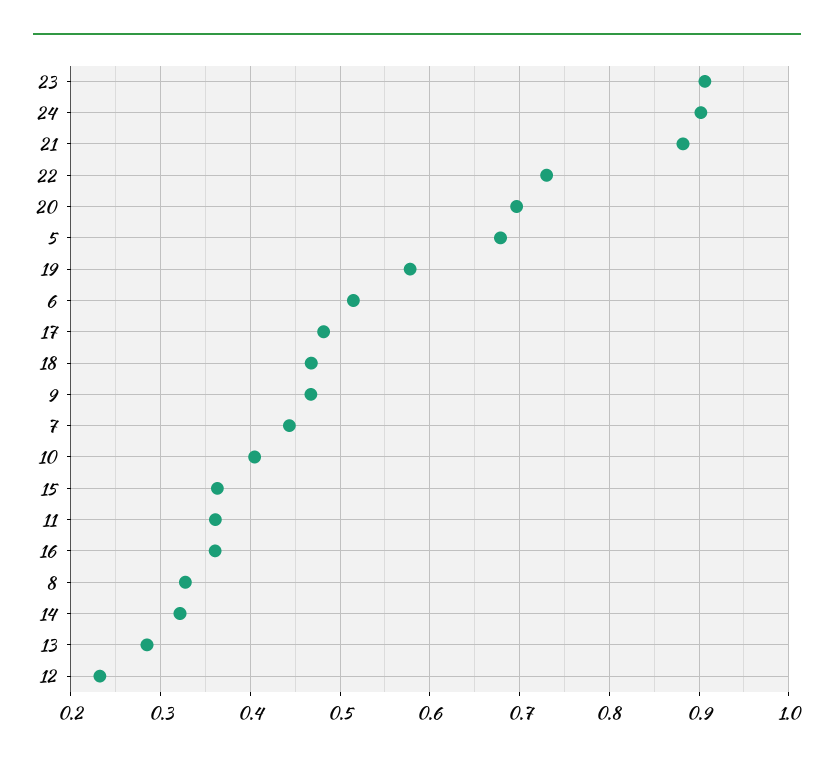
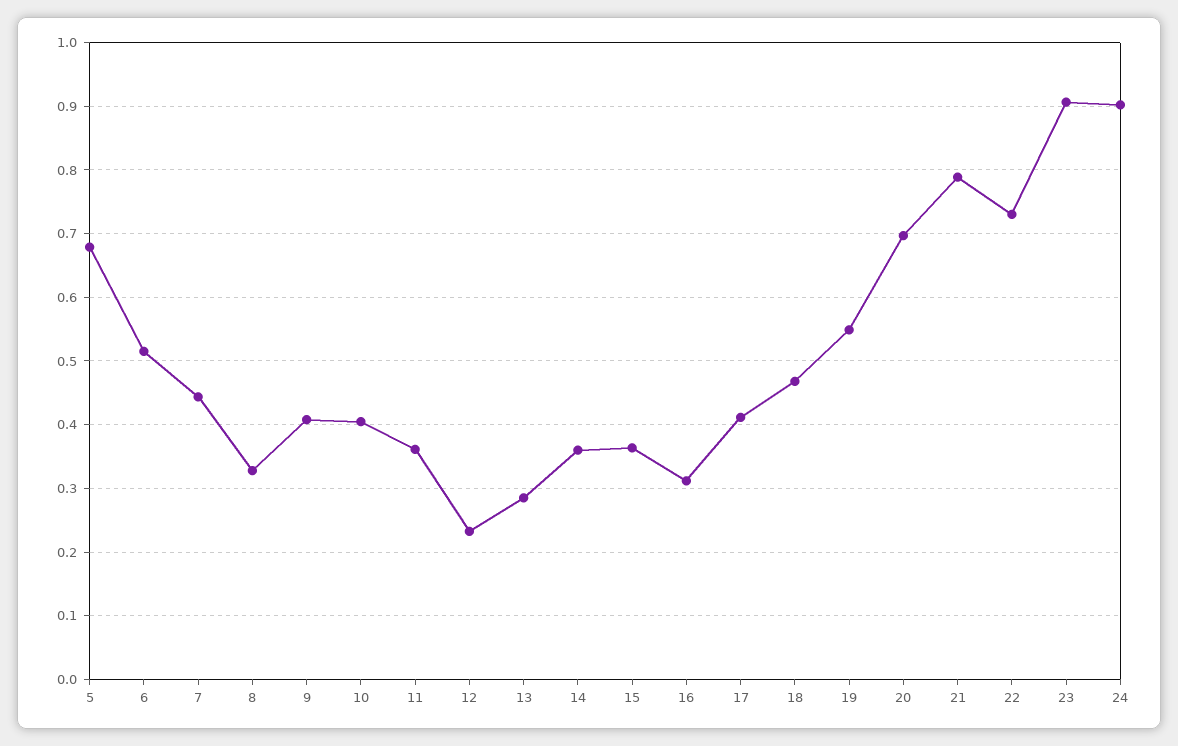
  {
    "23": 0.91,
    "24": 0.9,
-   "21": 0.88,
+   "21": 0.79,
    "22": 0.73,
    "20": 0.7,
    "5": 0.68,
-   "19": 0.58,
+   "19": 0.55,
    "6": 0.51,
-   "17": 0.48,
+   "17": 0.41,
    "18": 0.47,
-   "9": 0.47,
+   "9": 0.41,
    "7": 0.44,
    "10": 0.4,
    "15": 0.36,
    "11": 0.36,
-   "16": 0.36,
+   "16": 0.31,
    "8": 0.33,
-   "14": 0.32,
+   "14": 0.36,
    "13": 0.28,
    "12": 0.23
  }

